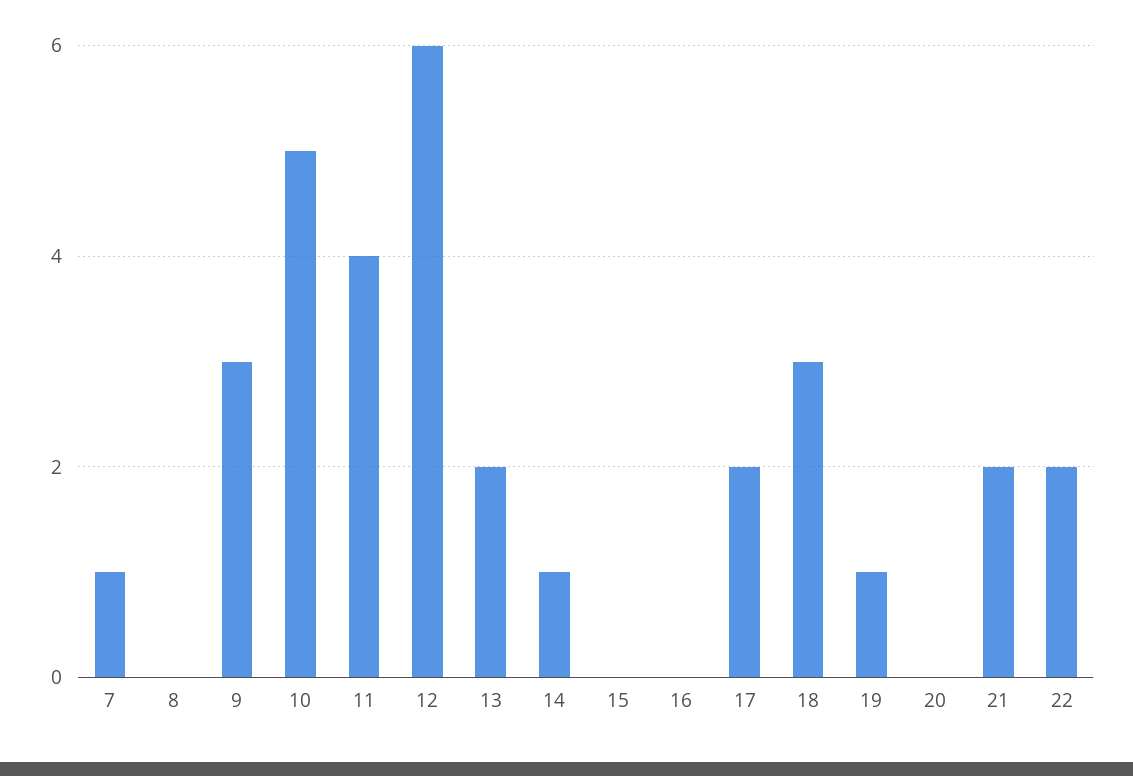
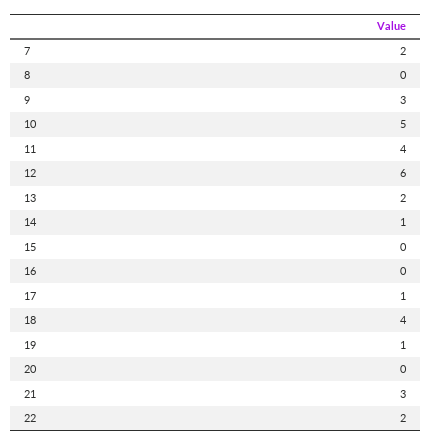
  {
-   "7": 1,
+   "7": 2,
    "8": 0,
    "9": 3,
    "10": 5,
    "11": 4,
    "12": 6,
    "13": 2,
    "14": 1,
    "15": 0,
    "16": 0,
-   "17": 2,
+   "17": 1,
-   "18": 3,
+   "18": 4,
    "19": 1,
    "20": 0,
-   "21": 2,
+   "21": 3,
    "22": 2
  }

